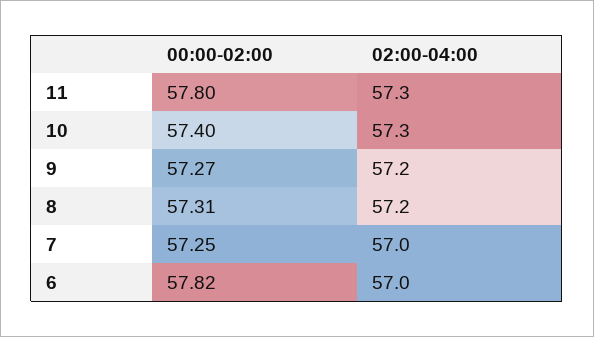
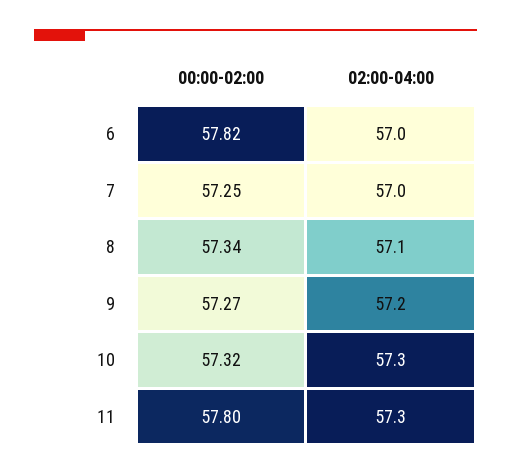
  {
    "00:00-02:00": {
      "11": 57.8,
-     "10": 57.4,
+     "10": 57.32,
      "9": 57.27,
-     "8": 57.31,
+     "8": 57.34,
      "7": 57.25,
      "6": 57.82
    },
    "02:00-04:00": {
      "11": 57.3,
      "10": 57.3,
      "9": 57.2,
-     "8": 57.2,
+     "8": 57.1,
      "7": 57,
      "6": 57
    }
  }

